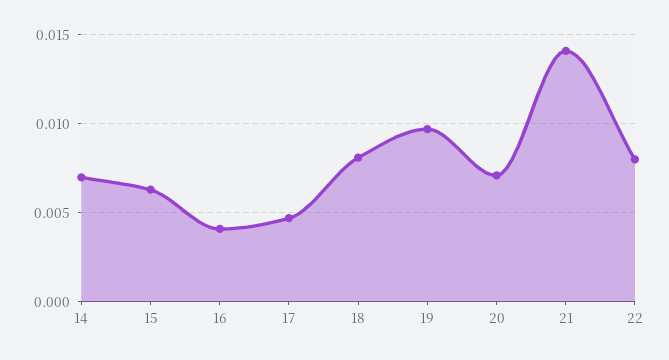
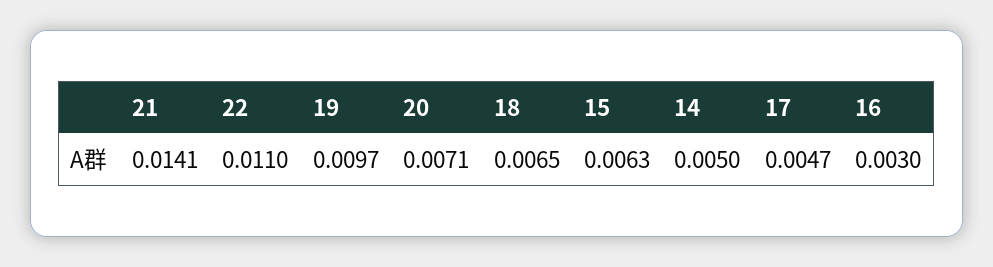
  {
-   "14": 0.007,
+   "14": 0.005,
    "15": 0.0063,
-   "16": 0.004,
+   "16": 0.003,
    "17": 0.0047,
-   "18": 0.008,
+   "18": 0.0065,
    "19": 0.0097,
    "20": 0.0071,
    "21": 0.0141,
-   "22": 0.008
+   "22": 0.011
  }

